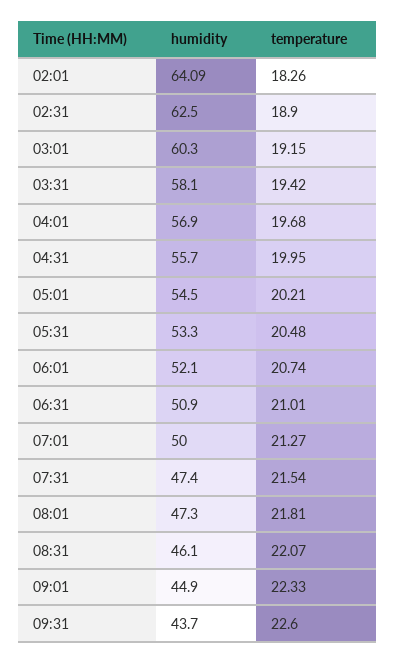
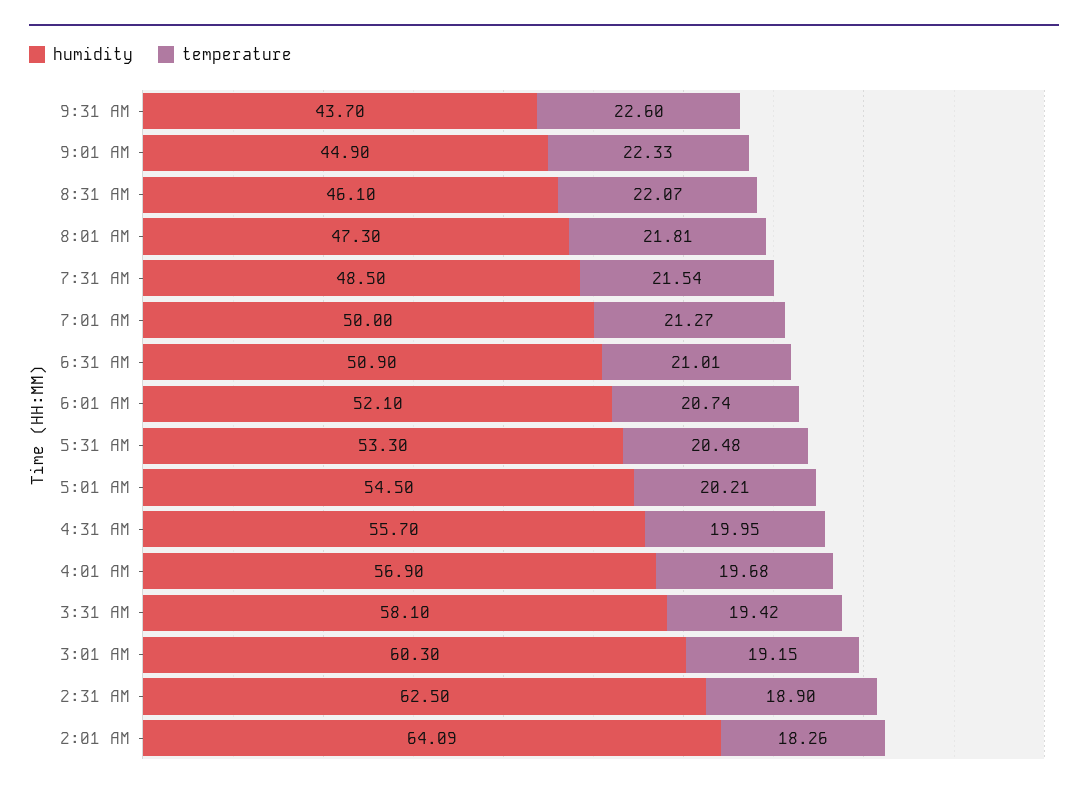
  {
    "humidity": {
      "02:01": 64.09,
      "02:31": 62.5,
      "03:01": 60.3,
      "03:31": 58.1,
      "04:01": 56.9,
      "04:31": 55.7,
      "05:01": 54.5,
      "05:31": 53.3,
      "06:01": 52.1,
      "06:31": 50.9,
      "07:01": 50,
-     "07:31": 47.4,
+     "07:31": 48.5,
      "08:01": 47.3,
      "08:31": 46.1,
      "09:01": 44.9,
      "09:31": 43.7
    },
    "temperature": {
      "02:01": 18.26,
      "02:31": 18.9,
      "03:01": 19.15,
      "03:31": 19.42,
      "04:01": 19.68,
      "04:31": 19.95,
      "05:01": 20.21,
      "05:31": 20.48,
      "06:01": 20.74,
      "06:31": 21.01,
      "07:01": 21.27,
      "07:31": 21.54,
      "08:01": 21.81,
      "08:31": 22.07,
      "09:01": 22.33,
      "09:31": 22.6
    }
  }

